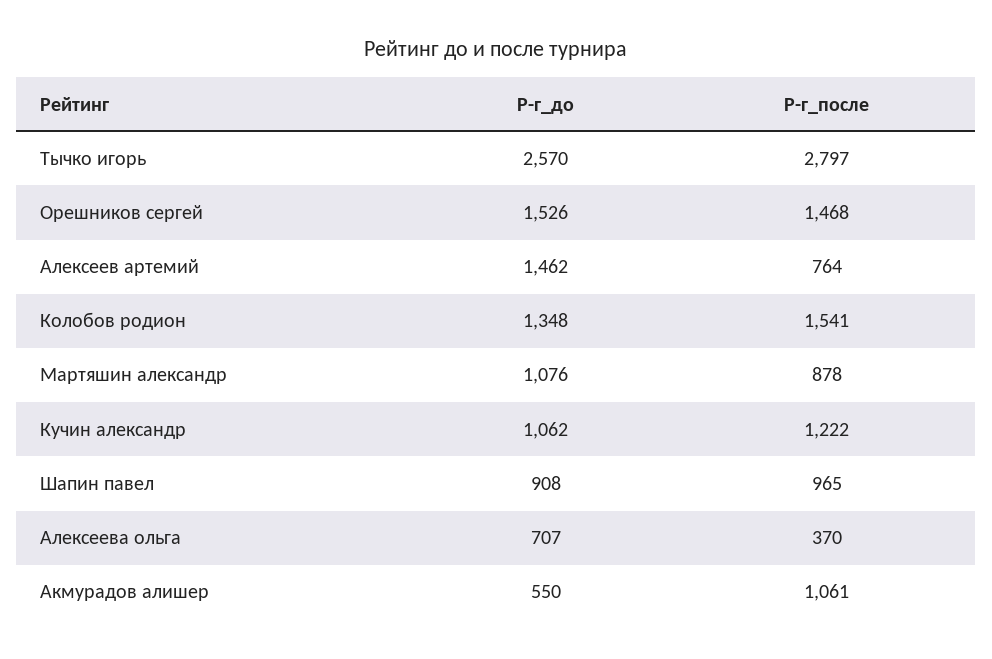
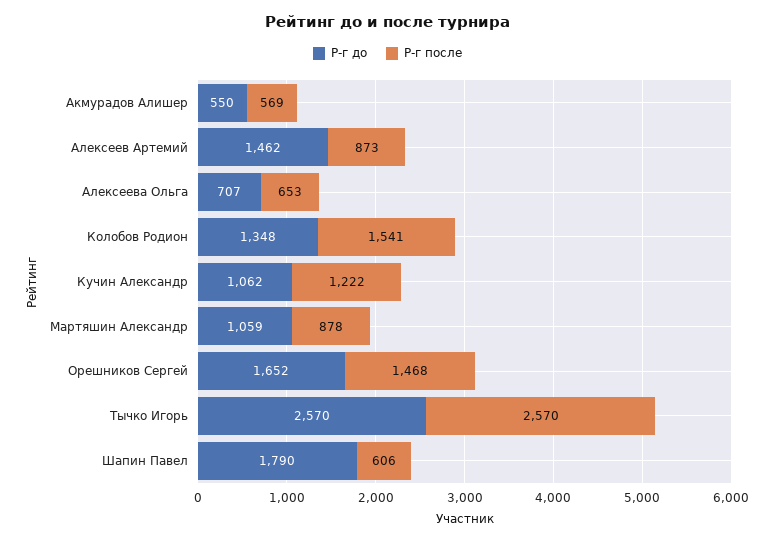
  {
    "Р-г_до": {
      "Тычко игорь": 2570,
-     "Орешников сергей": 1526,
+     "Орешников сергей": 1652,
      "Алексеев артемий": 1462,
      "Колобов родион": 1348,
-     "Мартяшин александр": 1076,
+     "Мартяшин александр": 1059,
      "Кучин александр": 1062,
-     "Шапин павел": 908,
+     "Шапин павел": 1790,
      "Алексеева ольга": 707,
      "Акмурадов алишер": 550
    },
    "Р-г_после": {
-     "Тычко игорь": 2797,
+     "Тычко игорь": 2570,
      "Орешников сергей": 1468,
-     "Алексеев артемий": 764,
+     "Алексеев артемий": 873,
      "Колобов родион": 1541,
      "Мартяшин александр": 878,
      "Кучин александр": 1222,
-     "Шапин павел": 965,
+     "Шапин павел": 606,
-     "Алексеева ольга": 370,
+     "Алексеева ольга": 653,
-     "Акмурадов алишер": 1061
+     "Акмурадов алишер": 569
    }
  }

